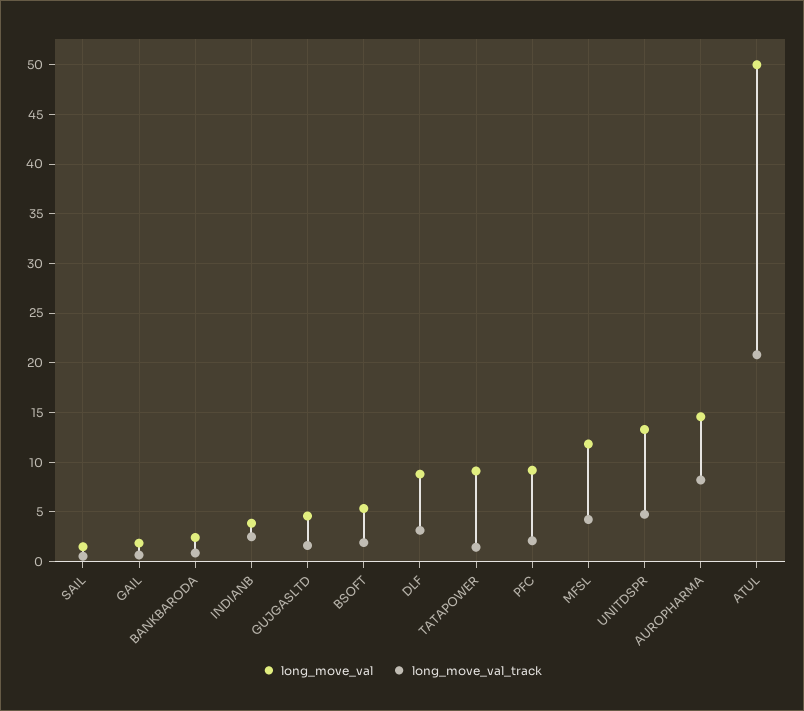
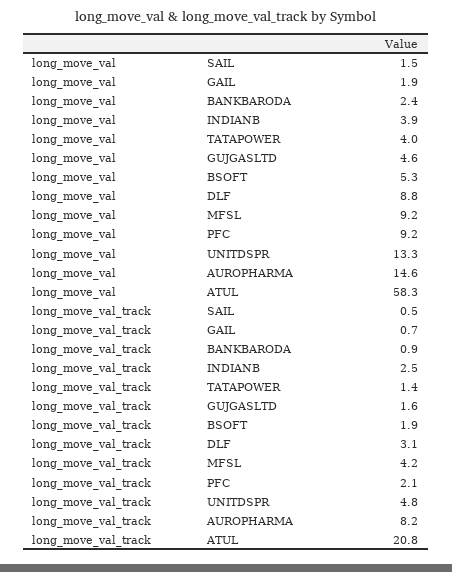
  {
    "long_move_val": {
      "SAIL": 1.5,
      "GAIL": 1.9,
      "BANKBARODA": 2.4,
      "INDIANB": 3.9,
      "GUJGASLTD": 4.6,
      "BSOFT": 5.3,
      "DLF": 8.8,
-     "TATAPOWER": 9,
+     "TATAPOWER": 4,
      "PFC": 9.2,
-     "MFSL": 12,
+     "MFSL": 9.2,
      "UNITDSPR": 13.3,
      "AUROPHARMA": 14.6,
-     "ATUL": 50
+     "ATUL": 58.3
    },
    "long_move_val_track": {
      "SAIL": 0.5,
      "GAIL": 0.7,
      "BANKBARODA": 0.9,
      "INDIANB": 2.5,
      "GUJGASLTD": 1.6,
      "BSOFT": 1.9,
      "DLF": 3.1,
      "TATAPOWER": 1.4,
      "PFC": 2.1,
      "MFSL": 4.2,
      "UNITDSPR": 4.8,
      "AUROPHARMA": 8.2,
      "ATUL": 20.8
    }
  }

